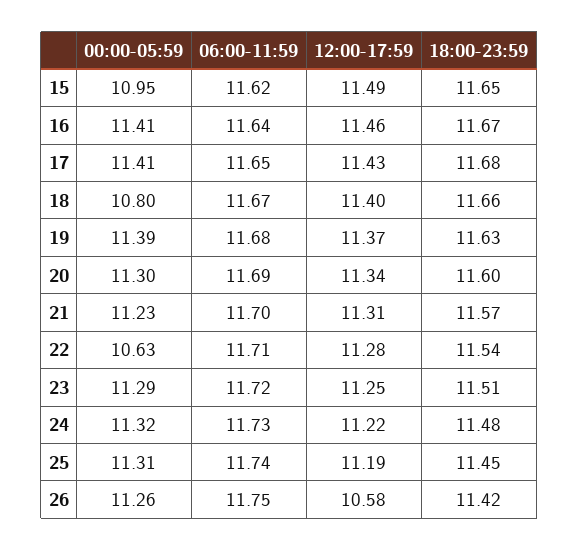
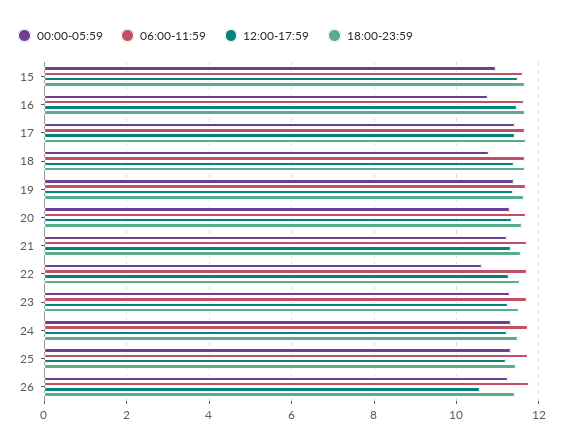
  {
    "00:00-05:59": {
      "15": 10.95,
-     "16": 11.41,
+     "16": 10.8,
      "17": 11.41,
      "18": 10.8,
      "19": 11.39,
      "20": 11.3,
      "21": 11.23,
      "22": 10.63,
      "23": 11.29,
      "24": 11.32,
      "25": 11.31,
      "26": 11.26
    },
    "06:00-11:59": {
      "15": 11.62,
      "16": 11.64,
      "17": 11.65,
      "18": 11.67,
      "19": 11.68,
      "20": 11.69,
      "21": 11.7,
      "22": 11.71,
      "23": 11.72,
      "24": 11.73,
      "25": 11.74,
      "26": 11.75
    },
    "12:00-17:59": {
      "15": 11.49,
      "16": 11.46,
      "17": 11.43,
      "18": 11.4,
      "19": 11.37,
      "20": 11.34,
      "21": 11.31,
      "22": 11.28,
      "23": 11.25,
      "24": 11.22,
      "25": 11.19,
      "26": 10.58
    },
    "18:00-23:59": {
      "15": 11.65,
      "16": 11.67,
      "17": 11.68,
      "18": 11.66,
      "19": 11.63,
      "20": 11.6,
      "21": 11.57,
      "22": 11.54,
      "23": 11.51,
      "24": 11.48,
      "25": 11.45,
      "26": 11.42
    }
  }

